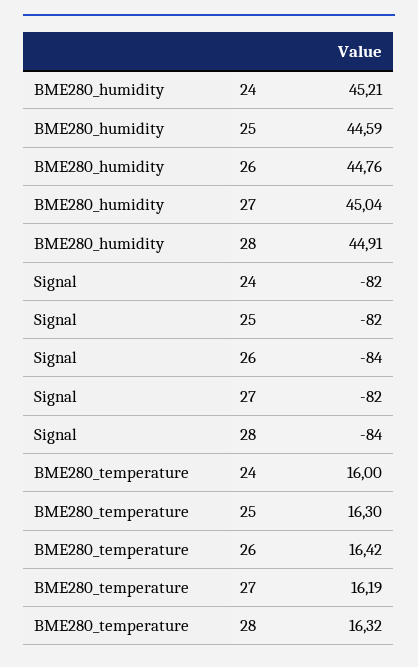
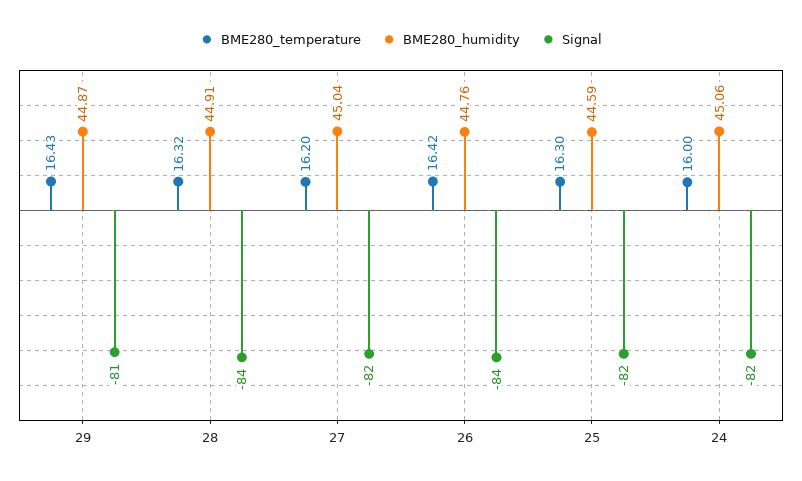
  {
    "BME280_humidity": {
-     "24": 45.21,
+     "24": 45.06,
      "25": 44.59,
      "26": 44.76,
      "27": 45.04,
-     "28": 44.91
+     "28": 44.91,
+     "29": 44.87
    },
    "Signal": {
      "24": -82,
      "25": -82,
      "26": -84,
      "27": -82,
-     "28": -84
+     "28": -84,
+     "29": -81
    },
    "BME280_temperature": {
      "24": 16,
      "25": 16.3,
      "26": 16.42,
-     "27": 16.19,
+     "27": 16.2,
-     "28": 16.32
+     "28": 16.32,
+     "29": 16.43
    }
  }

